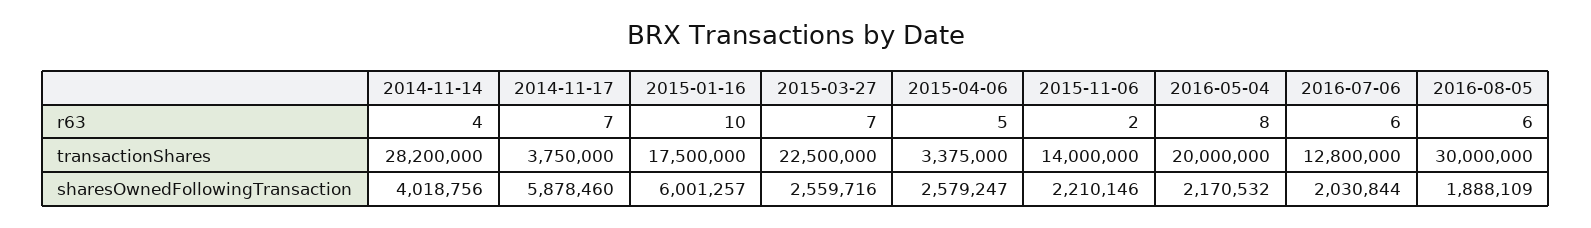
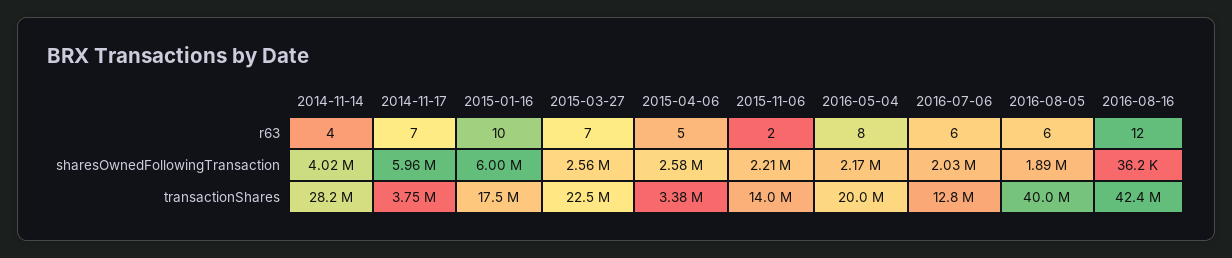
  {
    "2014-11-14": {
      "r63": 4,
      "transactionShares": 28200000,
      "sharesOwnedFollowingTransaction": 4018756
    },
    "2014-11-17": {
      "r63": 7,
      "transactionShares": 3750000,
-     "sharesOwnedFollowingTransaction": 5878460
+     "sharesOwnedFollowingTransaction": 5960000
    },
    "2015-01-16": {
      "r63": 10,
      "transactionShares": 17500000,
      "sharesOwnedFollowingTransaction": 6001257
    },
    "2015-03-27": {
      "r63": 7,
      "transactionShares": 22500000,
      "sharesOwnedFollowingTransaction": 2559716
    },
    "2015-04-06": {
      "r63": 5,
      "transactionShares": 3375000,
      "sharesOwnedFollowingTransaction": 2579247
    },
    "2015-11-06": {
      "r63": 2,
      "transactionShares": 14000000,
      "sharesOwnedFollowingTransaction": 2210146
    },
    "2016-05-04": {
      "r63": 8,
      "transactionShares": 20000000,
      "sharesOwnedFollowingTransaction": 2170532
    },
    "2016-07-06": {
      "r63": 6,
      "transactionShares": 12800000,
      "sharesOwnedFollowingTransaction": 2030844
    },
    "2016-08-05": {
      "r63": 6,
-     "transactionShares": 30000000,
+     "transactionShares": 40000000,
      "sharesOwnedFollowingTransaction": 1888109
-   }
+   },
+   "2016-08-16": {
+     "r63": 12,
+     "sharesOwnedFollowingTransaction": 36200,
+     "transactionShares": 42400000
+   }
  }

